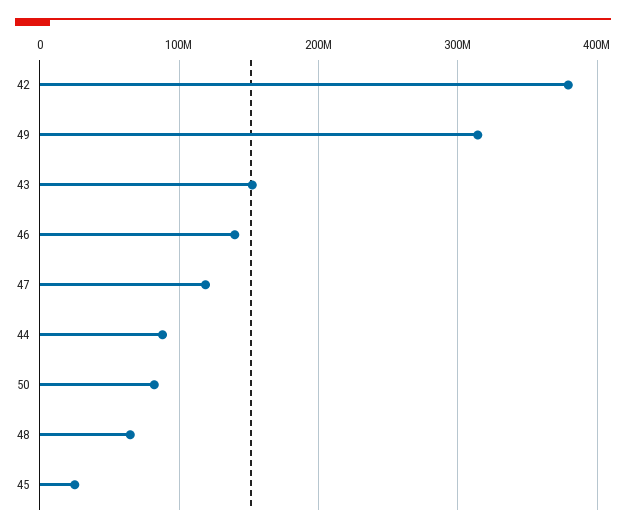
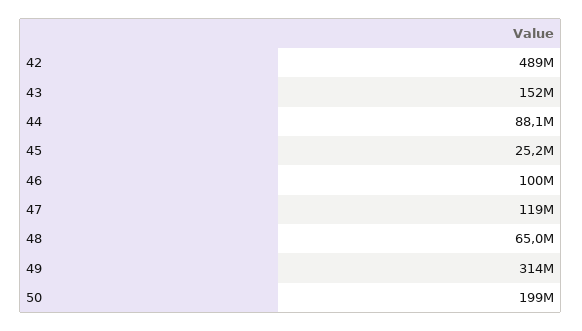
  {
-   "42": 380000000,
+   "42": 489000000,
    "49": 314000000,
    "43": 152000000,
-   "46": 140000000,
+   "46": 100000000,
    "47": 119000000,
    "44": 88100000,
-   "50": 80000000,
+   "50": 199000000,
    "48": 65000000,
    "45": 25200000
  }

